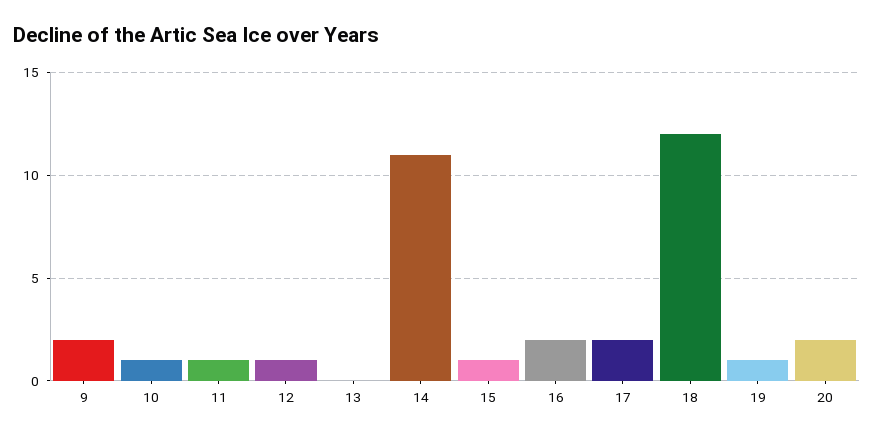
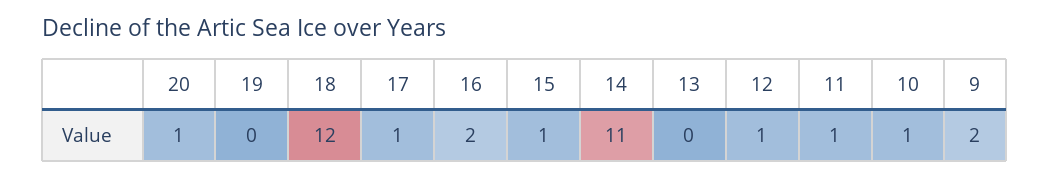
  {
    "9": 2,
    "10": 1,
    "11": 1,
    "12": 1,
    "13": 0,
    "14": 11,
    "15": 1,
    "16": 2,
-   "17": 2,
+   "17": 1,
    "18": 12,
-   "19": 1,
+   "19": 0,
-   "20": 2
+   "20": 1
  }

